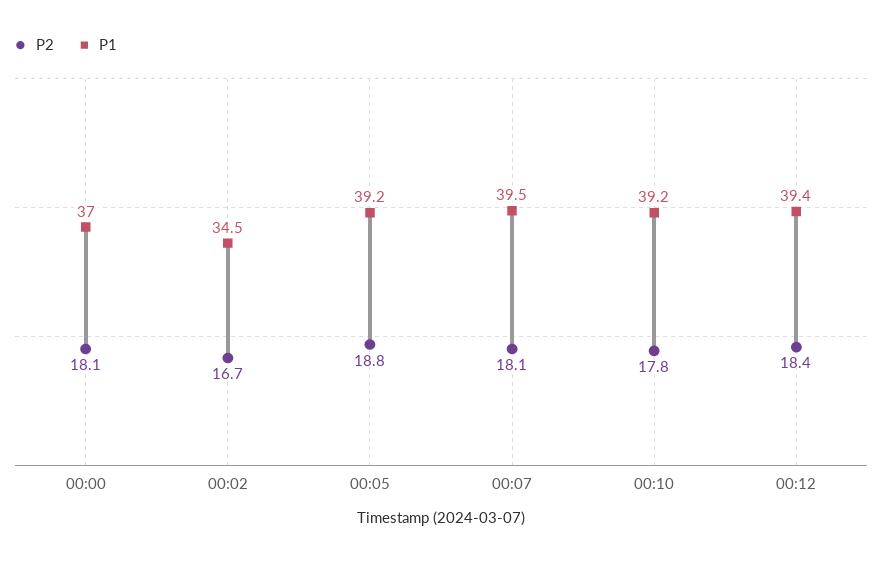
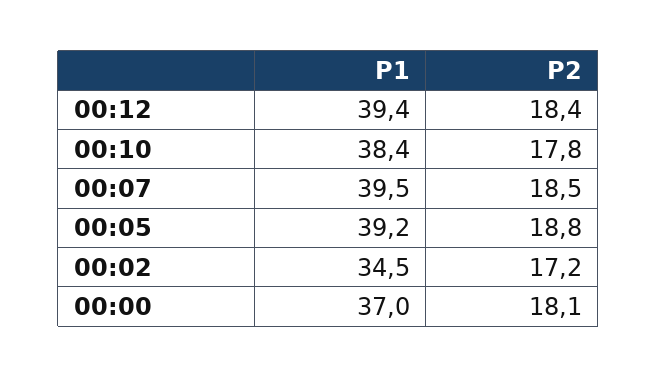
  {
    "P2": {
      "00:00": 18.1,
-     "00:02": 16.7,
+     "00:02": 17.2,
      "00:05": 18.8,
-     "00:07": 18.1,
+     "00:07": 18.5,
      "00:10": 17.8,
      "00:12": 18.4
    },
    "P1": {
      "00:00": 37,
      "00:02": 34.5,
      "00:05": 39.2,
      "00:07": 39.5,
-     "00:10": 39.2,
+     "00:10": 38.4,
      "00:12": 39.4
    }
  }

